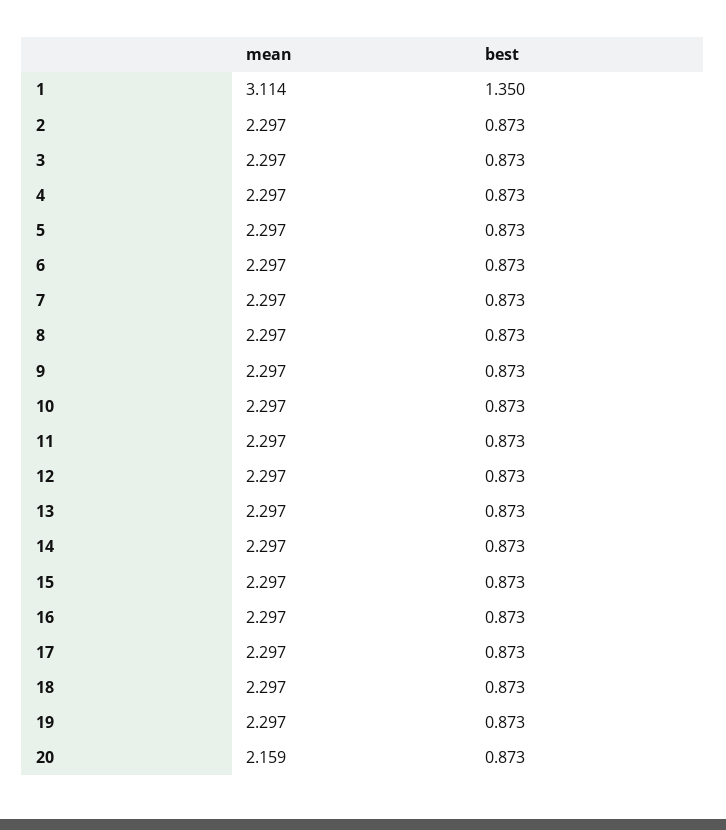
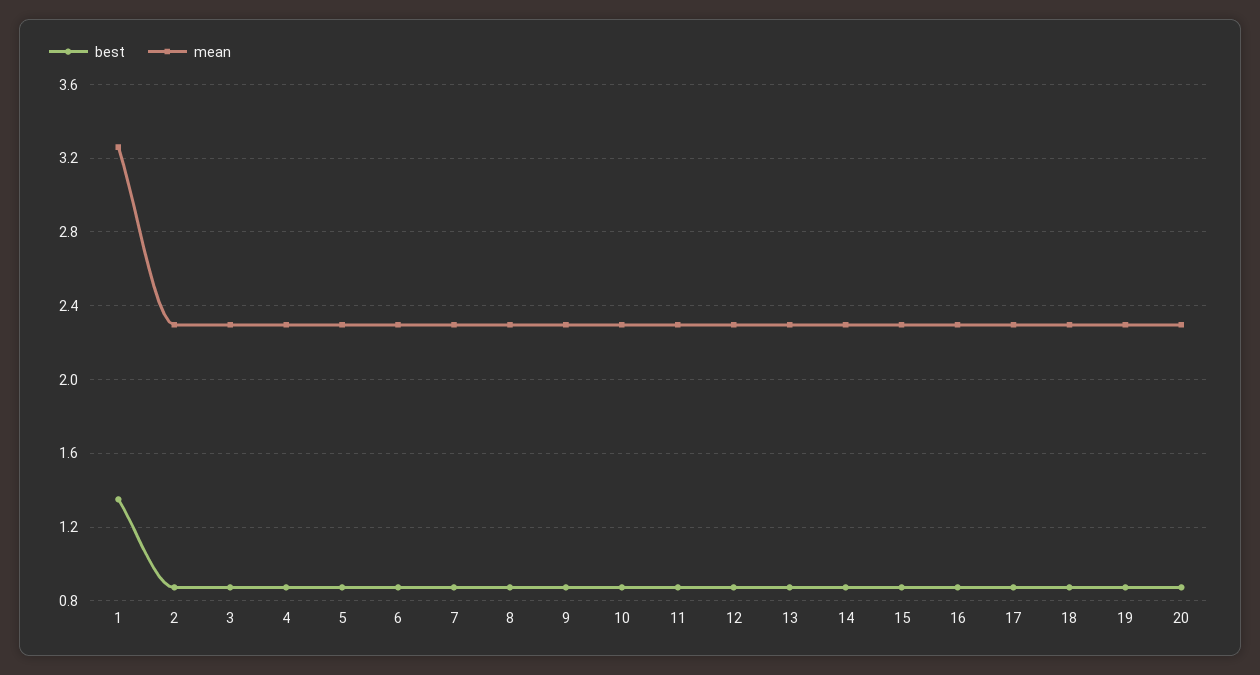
  {
    "mean": {
-     "1": 3.114,
+     "1": 3.25,
      "2": 2.297,
      "3": 2.297,
      "4": 2.297,
      "5": 2.297,
      "6": 2.297,
      "7": 2.297,
      "8": 2.297,
      "9": 2.297,
      "10": 2.297,
      "11": 2.297,
      "12": 2.297,
      "13": 2.297,
      "14": 2.297,
      "15": 2.297,
      "16": 2.297,
      "17": 2.297,
      "18": 2.297,
      "19": 2.297,
-     "20": 2.159
+     "20": 2.3
    },
    "best": {
      "1": 1.35,
      "2": 0.873,
      "3": 0.873,
      "4": 0.873,
      "5": 0.873,
      "6": 0.873,
      "7": 0.873,
      "8": 0.873,
      "9": 0.873,
      "10": 0.873,
      "11": 0.873,
      "12": 0.873,
      "13": 0.873,
      "14": 0.873,
      "15": 0.873,
      "16": 0.873,
      "17": 0.873,
      "18": 0.873,
      "19": 0.873,
      "20": 0.873
    }
  }

